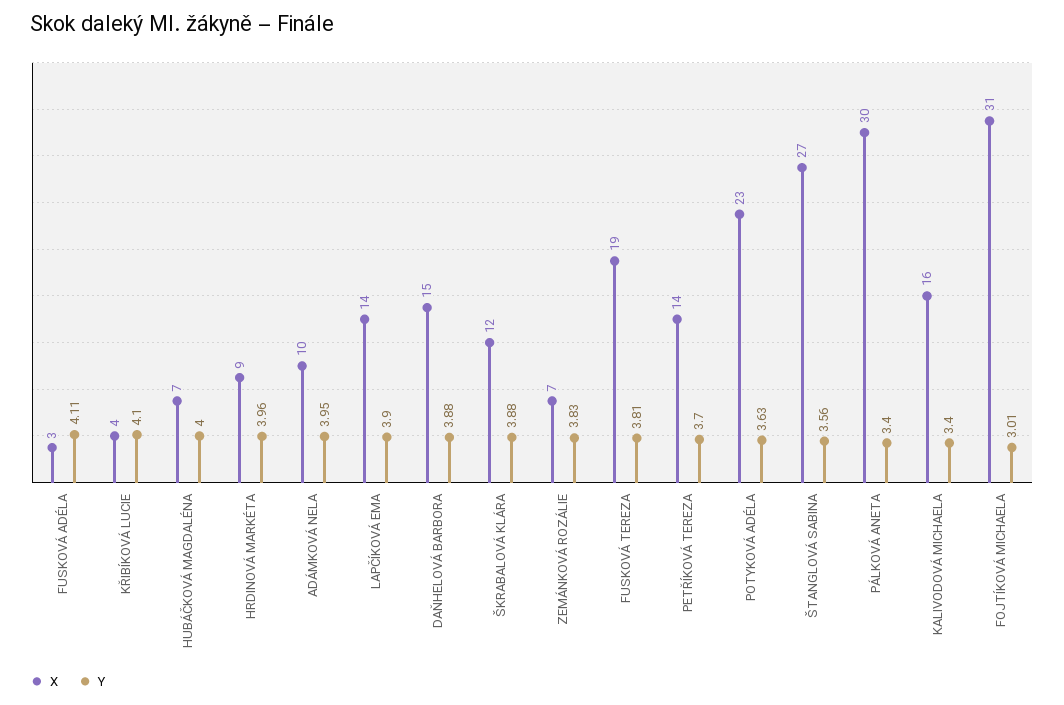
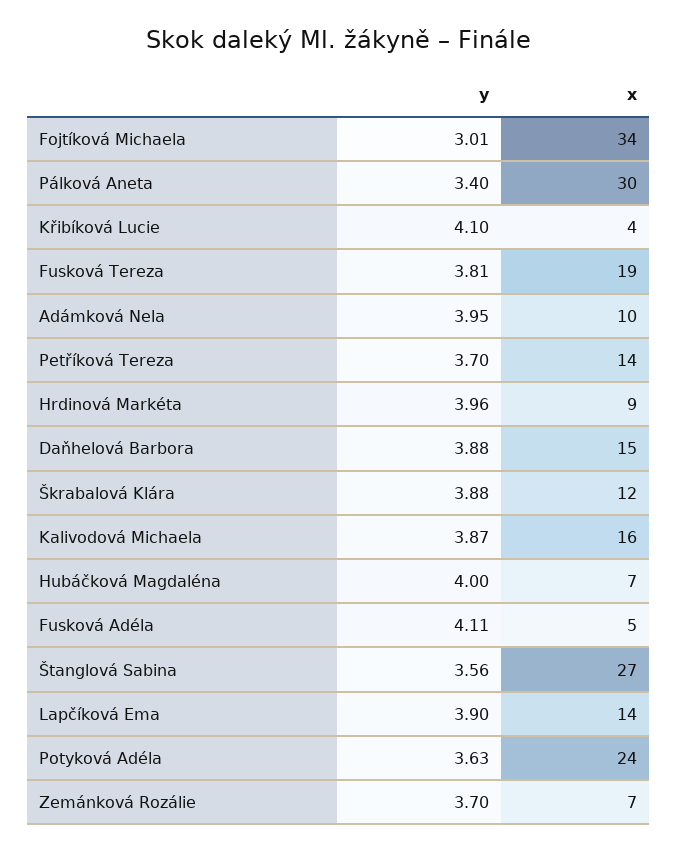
  {
    "X": {
-     "FUSKOVÁ ADÉLA": 3,
+     "FUSKOVÁ ADÉLA": 5,
      "KŘIBÍKOVÁ LUCIE": 4,
      "HUBÁČKOVÁ MAGDALÉNA": 7,
      "HRDINOVÁ MARKÉTA": 9,
      "ADÁMKOVÁ NELA": 10,
      "LAPČÍKOVÁ EMA": 14,
      "DAŇHELOVÁ BARBORA": 15,
      "ŠKRABALOVÁ KLÁRA": 12,
      "ZEMÁNKOVÁ ROZÁLIE": 7,
      "FUSKOVÁ TEREZA": 19,
      "PETŘÍKOVÁ TEREZA": 14,
-     "POTYKOVÁ ADÉLA": 23,
+     "POTYKOVÁ ADÉLA": 24,
      "ŠTANGLOVÁ SABINA": 27,
      "PÁLKOVÁ ANETA": 30,
      "KALIVODOVÁ MICHAELA": 16,
-     "FOJTÍKOVÁ MICHAELA": 31
+     "FOJTÍKOVÁ MICHAELA": 34
    },
    "Y": {
      "FUSKOVÁ ADÉLA": 4.11,
      "KŘIBÍKOVÁ LUCIE": 4.1,
      "HUBÁČKOVÁ MAGDALÉNA": 4,
      "HRDINOVÁ MARKÉTA": 3.96,
      "ADÁMKOVÁ NELA": 3.95,
      "LAPČÍKOVÁ EMA": 3.9,
      "DAŇHELOVÁ BARBORA": 3.88,
      "ŠKRABALOVÁ KLÁRA": 3.88,
-     "ZEMÁNKOVÁ ROZÁLIE": 3.83,
+     "ZEMÁNKOVÁ ROZÁLIE": 3.7,
      "FUSKOVÁ TEREZA": 3.81,
      "PETŘÍKOVÁ TEREZA": 3.7,
      "POTYKOVÁ ADÉLA": 3.63,
      "ŠTANGLOVÁ SABINA": 3.56,
      "PÁLKOVÁ ANETA": 3.4,
-     "KALIVODOVÁ MICHAELA": 3.4,
+     "KALIVODOVÁ MICHAELA": 3.87,
      "FOJTÍKOVÁ MICHAELA": 3.01
    }
  }

